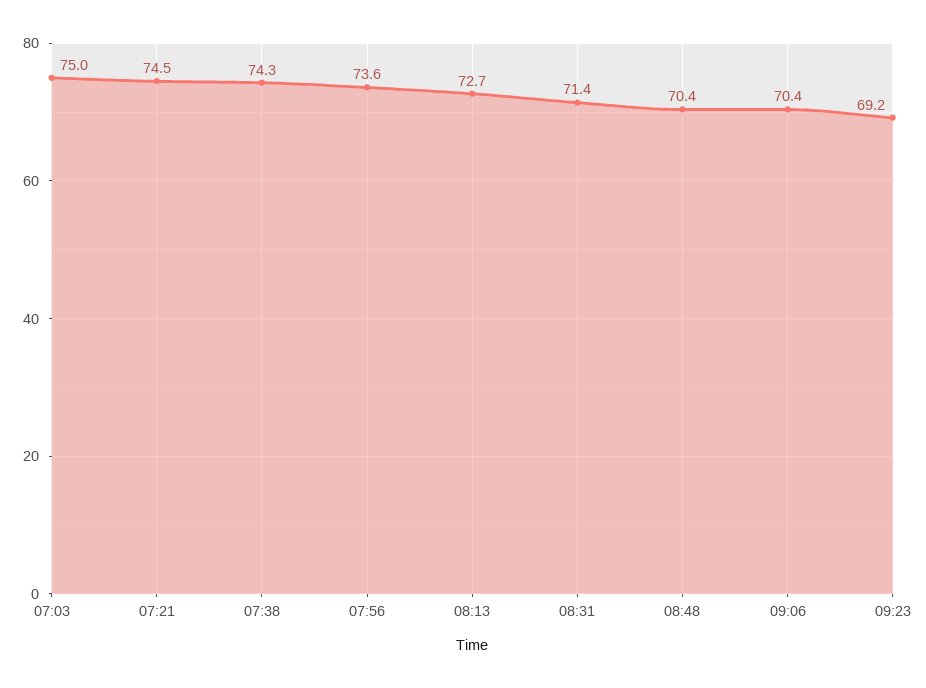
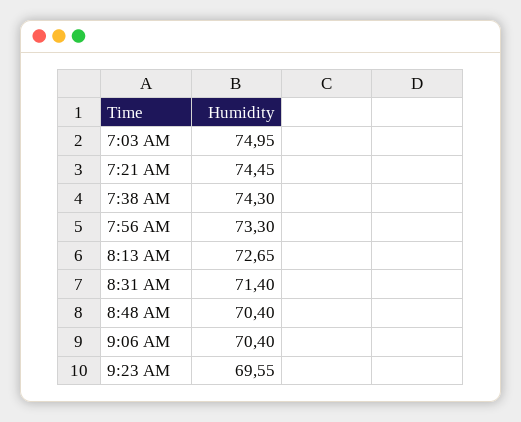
  {
    "07:03": 74.95,
    "07:21": 74.45,
    "07:38": 74.3,
-   "07:56": 73.6,
+   "07:56": 73.3,
    "08:13": 72.65,
    "08:31": 71.4,
    "08:48": 70.4,
    "09:06": 70.4,
-   "09:23": 69.2
+   "09:23": 69.55
  }

